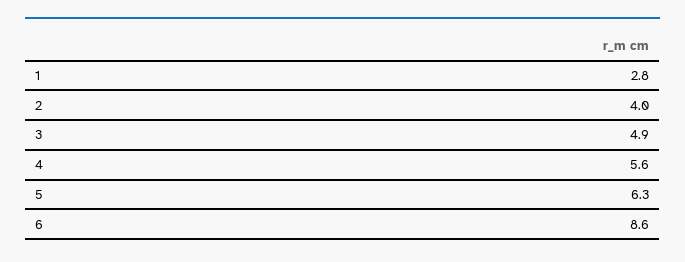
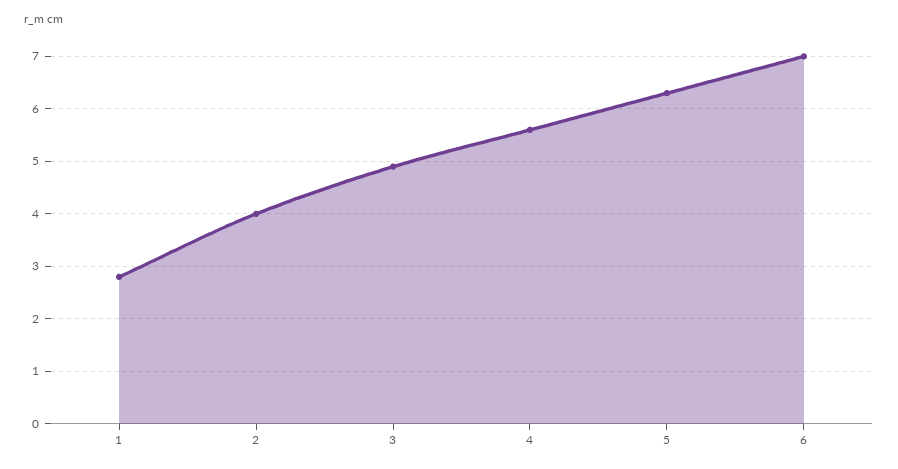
  {
    "1": 2.8,
    "2": 4,
    "3": 4.9,
    "4": 5.6,
    "5": 6.3,
-   "6": 8.6
+   "6": 7
  }

